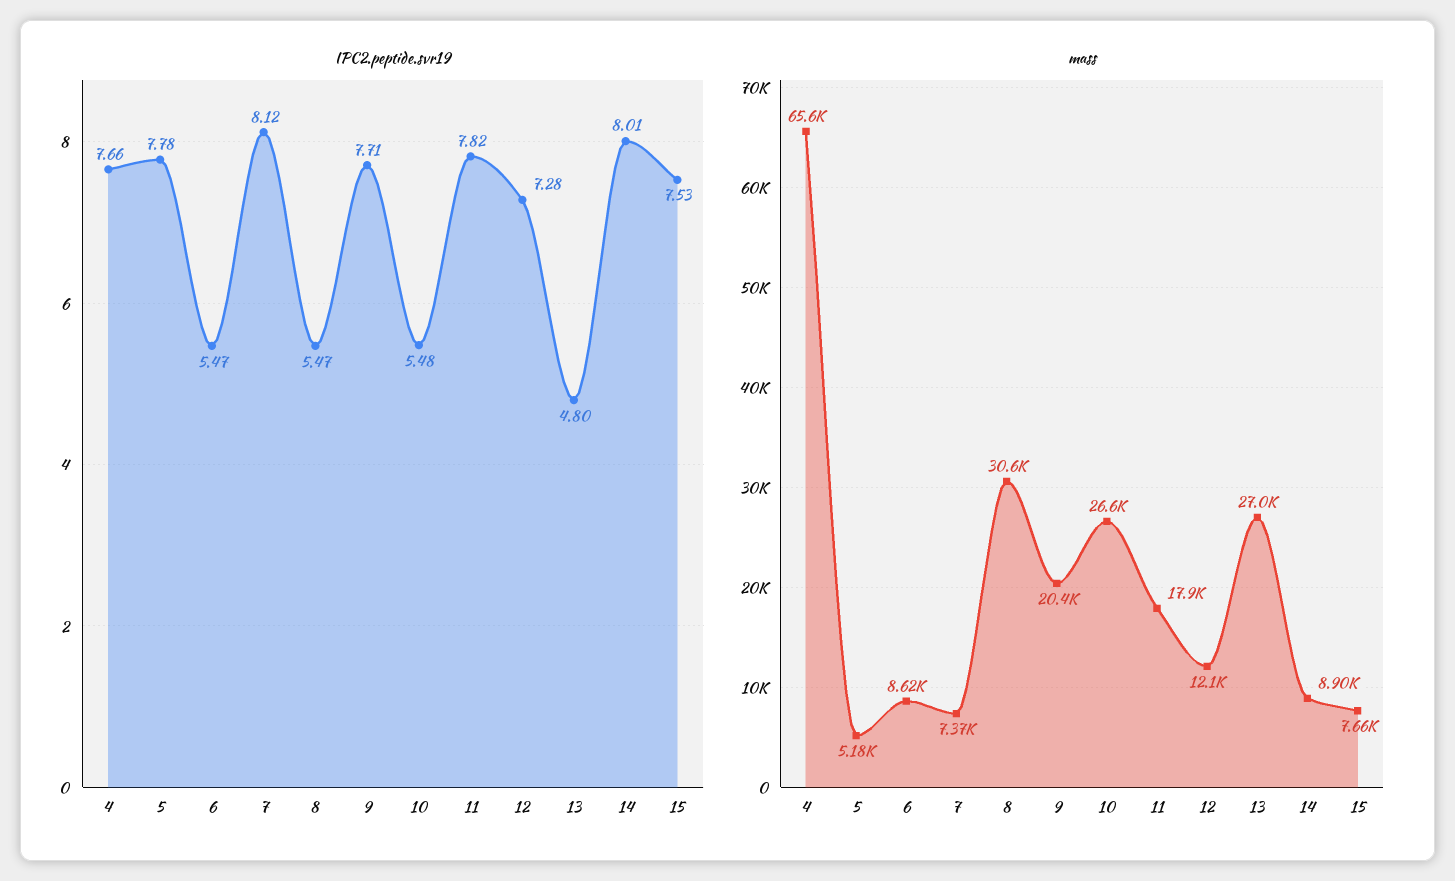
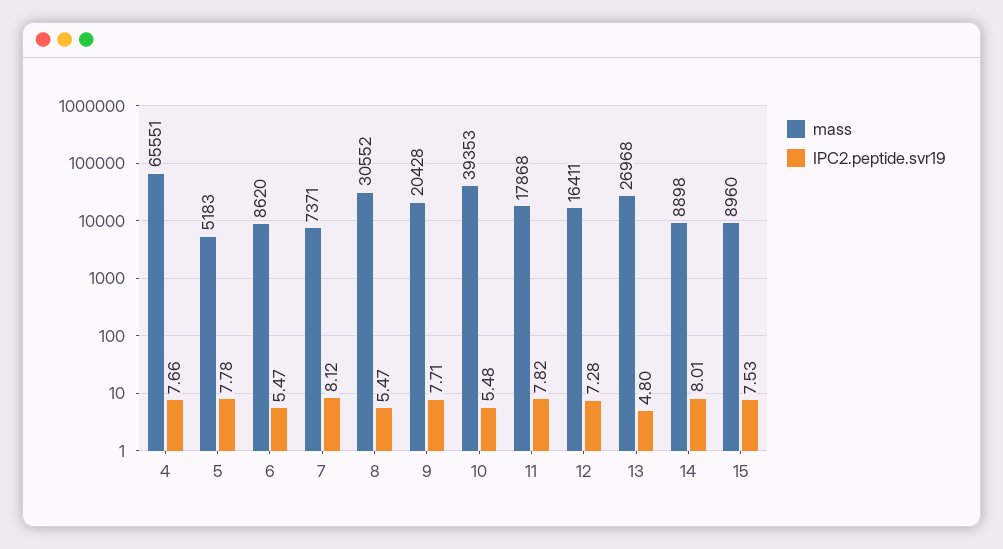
  {
    "IPC2.peptide.svr19": {
      "4": 7.66,
      "5": 7.78,
      "6": 5.47,
      "7": 8.12,
      "8": 5.47,
      "9": 7.71,
      "10": 5.48,
      "11": 7.82,
      "12": 7.28,
      "13": 4.8,
      "14": 8.01,
      "15": 7.53
    },
    "mass": {
      "4": 65551,
      "5": 5183,
      "6": 8620,
      "7": 7371,
      "8": 30552,
      "9": 20428,
-     "10": 26600,
+     "10": 39353,
      "11": 17868,
-     "12": 12100,
+     "12": 16411,
      "13": 26968,
      "14": 8898,
-     "15": 7660
+     "15": 8960
    }
  }

